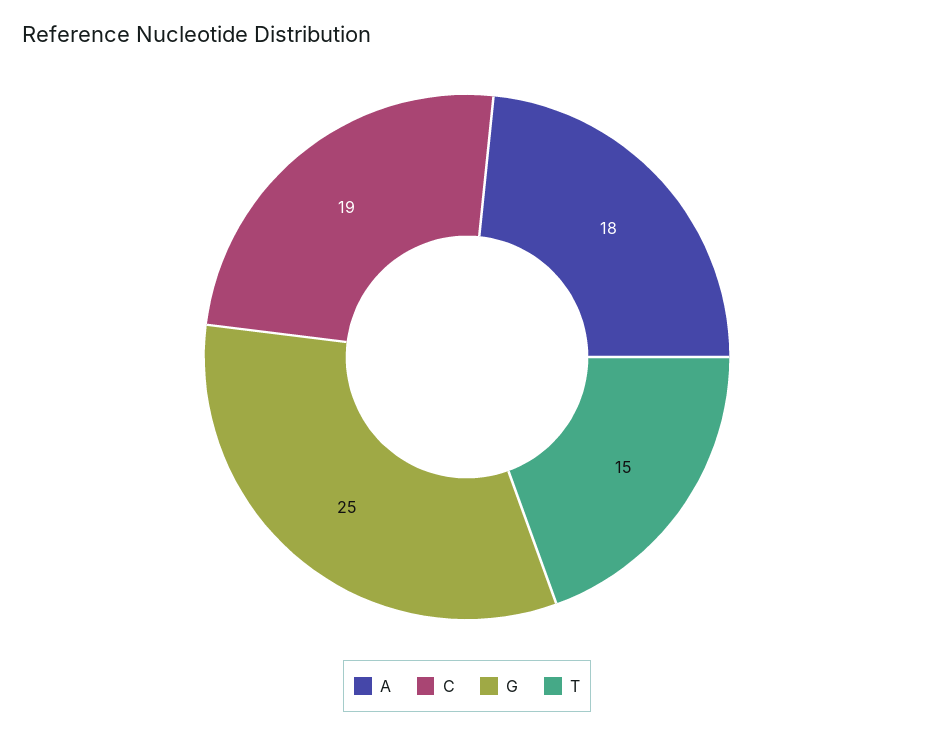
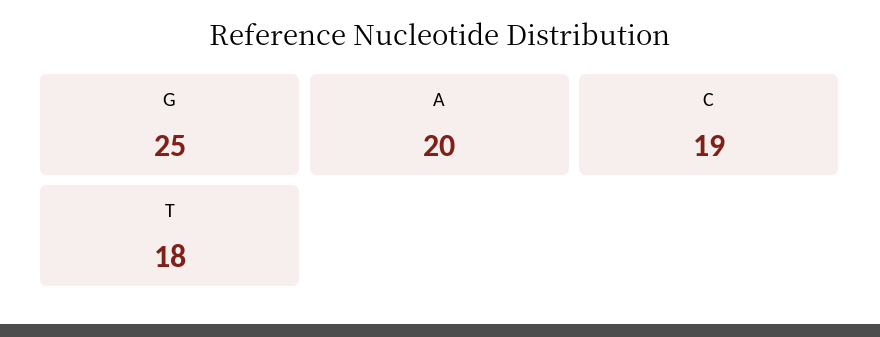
  {
-   "A": 18,
+   "A": 20,
    "C": 19,
    "G": 25,
-   "T": 15
+   "T": 18
  }

